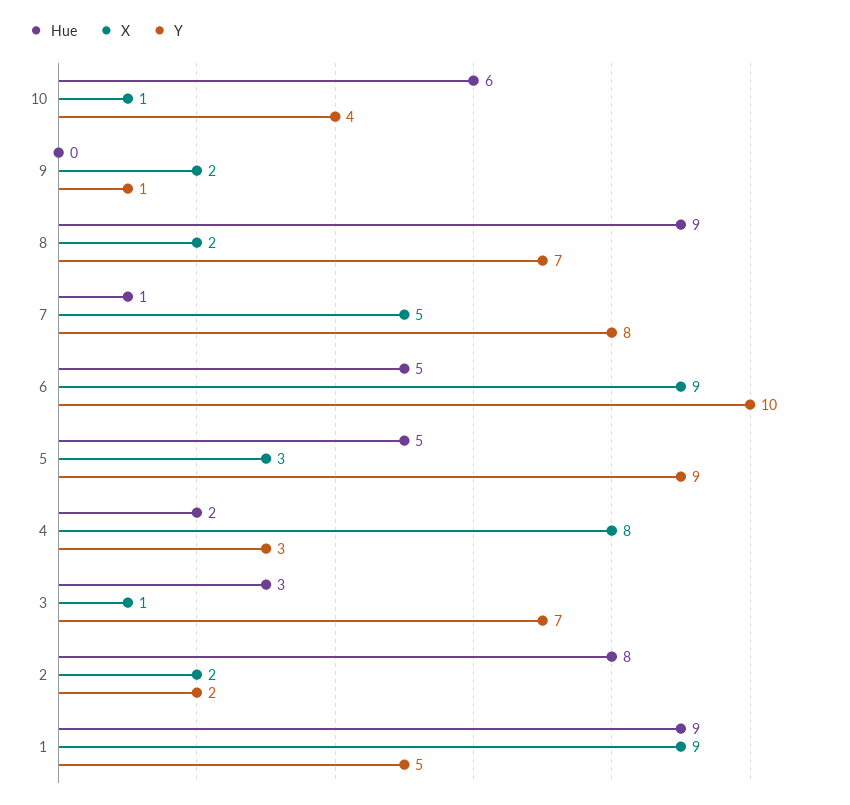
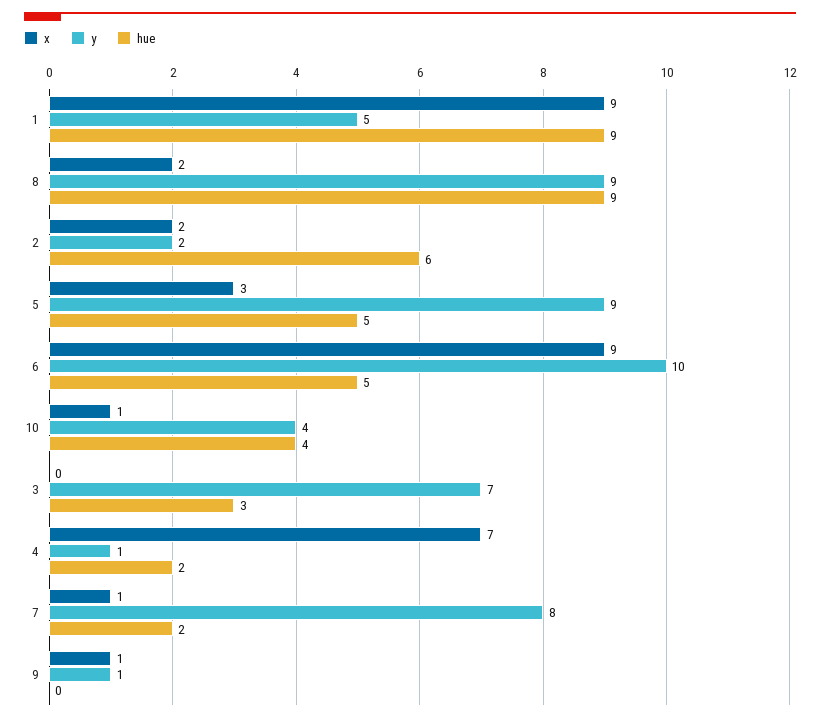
  {
    "Hue": {
-     "10": 6,
+     "10": 4,
      "9": 0,
      "8": 9,
-     "7": 1,
+     "7": 2,
      "6": 5,
      "5": 5,
      "4": 2,
      "3": 3,
-     "2": 8,
+     "2": 6,
      "1": 9
    },
    "X": {
      "10": 1,
-     "9": 2,
+     "9": 1,
      "8": 2,
-     "7": 5,
+     "7": 1,
      "6": 9,
      "5": 3,
-     "4": 8,
+     "4": 7,
-     "3": 1,
+     "3": 0,
      "2": 2,
      "1": 9
    },
    "Y": {
      "10": 4,
      "9": 1,
-     "8": 7,
+     "8": 9,
      "7": 8,
      "6": 10,
      "5": 9,
-     "4": 3,
+     "4": 1,
      "3": 7,
      "2": 2,
      "1": 5
    }
  }

